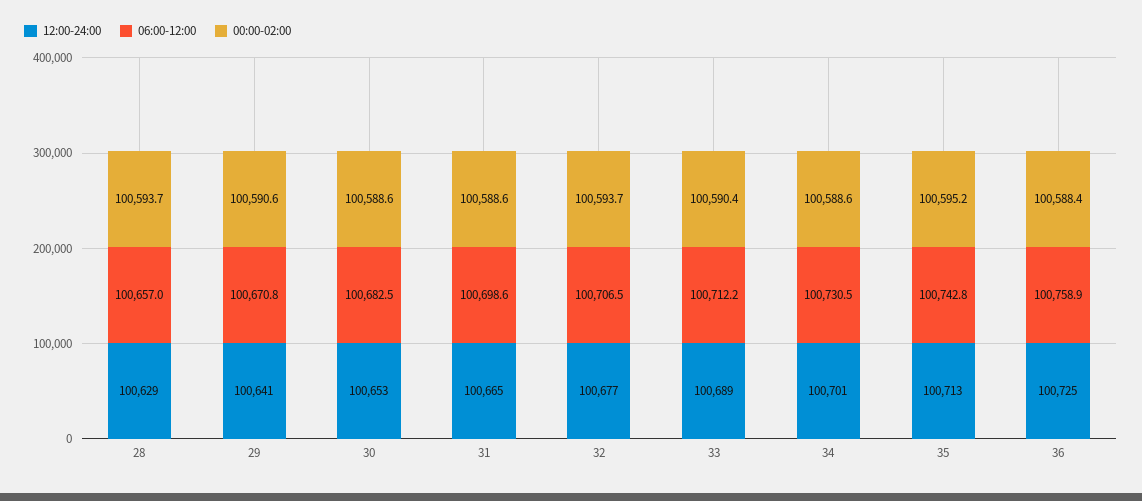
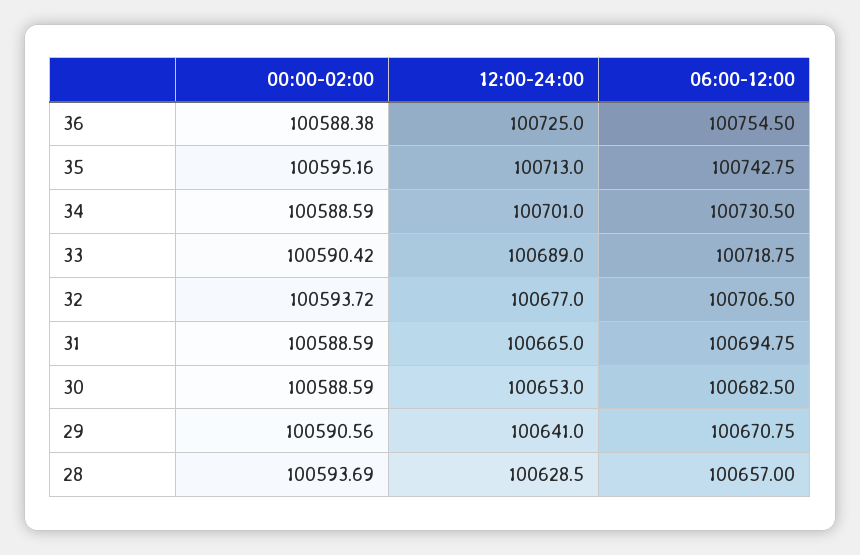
  {
    "12:00-24:00": {
      "28": 100628.5,
      "29": 100641,
      "30": 100653,
      "31": 100665,
      "32": 100677,
      "33": 100689,
      "34": 100701,
      "35": 100713,
      "36": 100725
    },
    "06:00-12:00": {
      "28": 100657,
      "29": 100670.75,
      "30": 100682.5,
-     "31": 100698.6,
+     "31": 100694.75,
      "32": 100706.5,
-     "33": 100712.2,
+     "33": 100718.75,
      "34": 100730.5,
      "35": 100742.75,
-     "36": 100758.9
+     "36": 100754.5
    },
    "00:00-02:00": {
      "28": 100593.69,
      "29": 100590.56,
      "30": 100588.59,
      "31": 100588.59,
      "32": 100593.72,
      "33": 100590.42,
      "34": 100588.59,
      "35": 100595.16,
      "36": 100588.38
    }
  }

